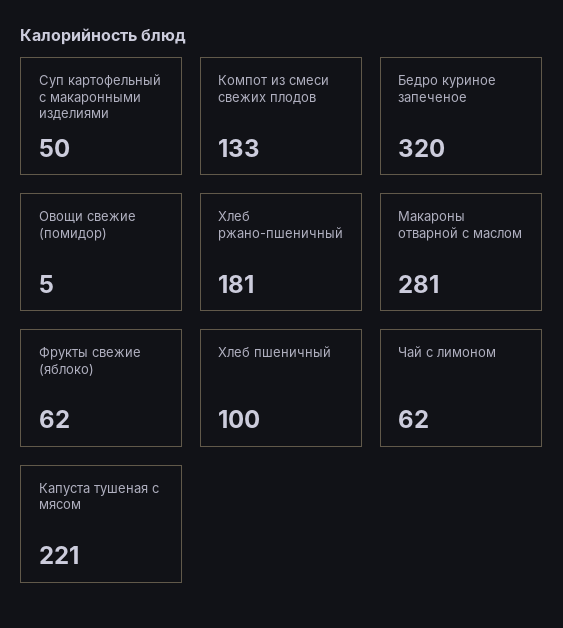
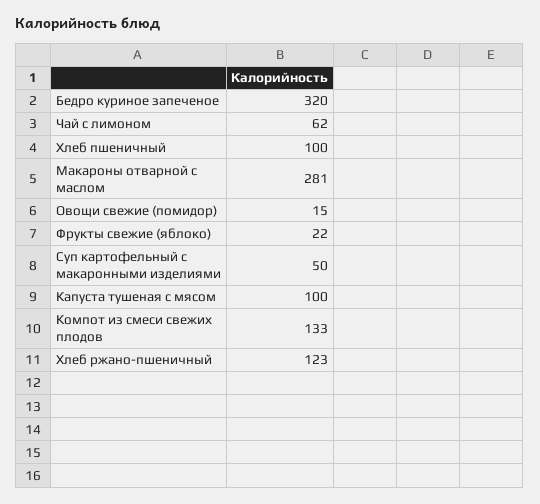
  {
    "Суп картофельный с макаронными изделиями": 50,
    "Компот из смеси свежих плодов": 133,
    "Бедро куриное запеченое": 320,
-   "Овощи свежие (помидор)": 5,
+   "Овощи свежие (помидор)": 15,
-   "Хлеб ржано-пшеничный": 181,
+   "Хлеб ржано-пшеничный": 123,
    "Макароны отварной с маслом": 281,
-   "Фрукты свежие (яблоко)": 62,
+   "Фрукты свежие (яблоко)": 22,
    "Хлеб пшеничный": 100,
    "Чай с лимоном": 62,
-   "Капуста тушеная с мясом": 221
+   "Капуста тушеная с мясом": 100
  }

